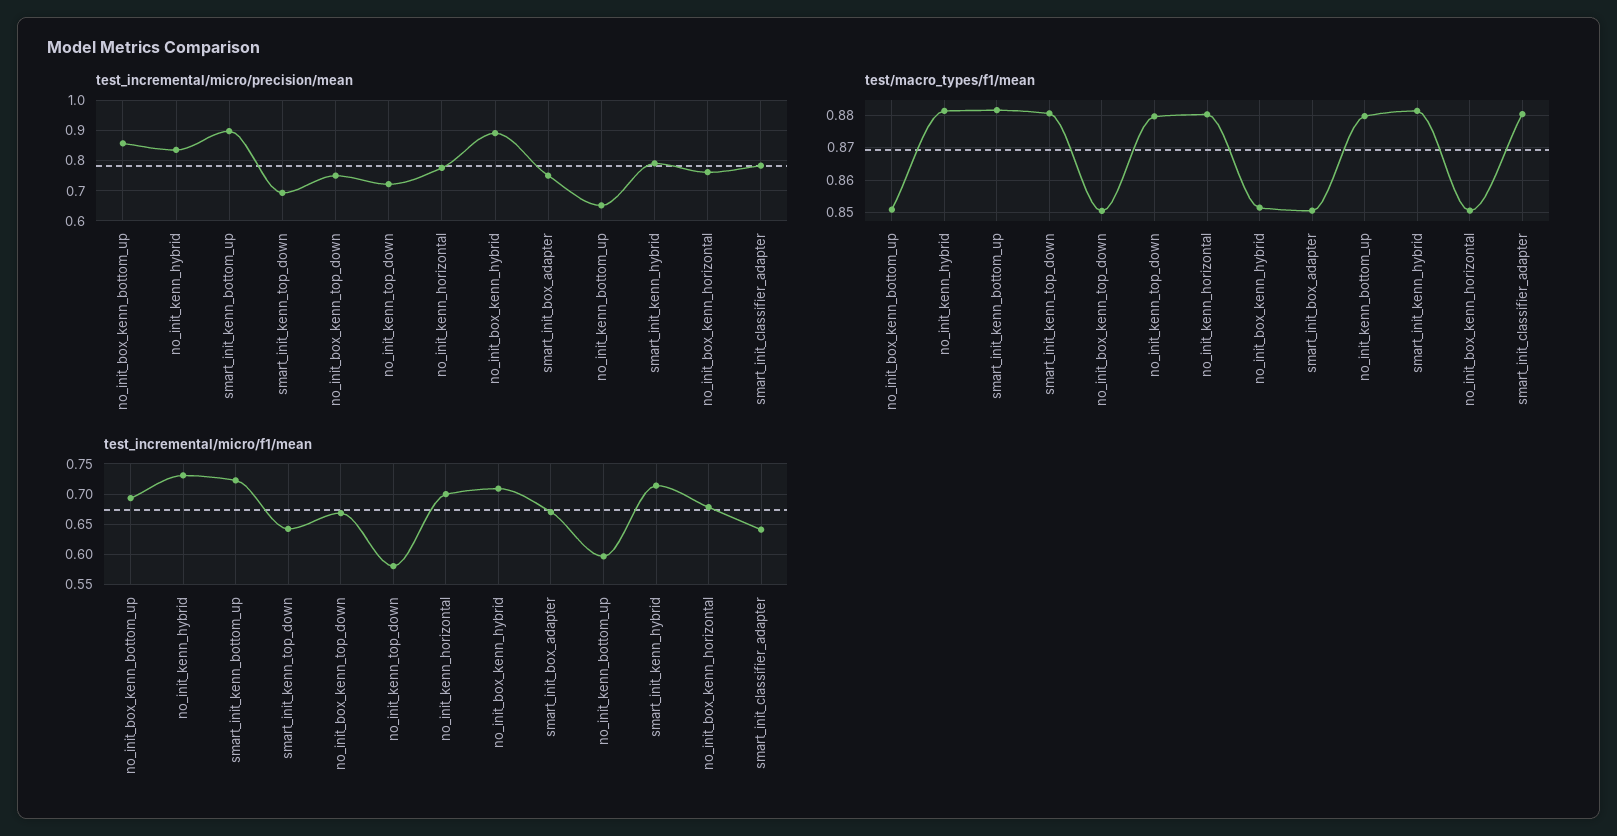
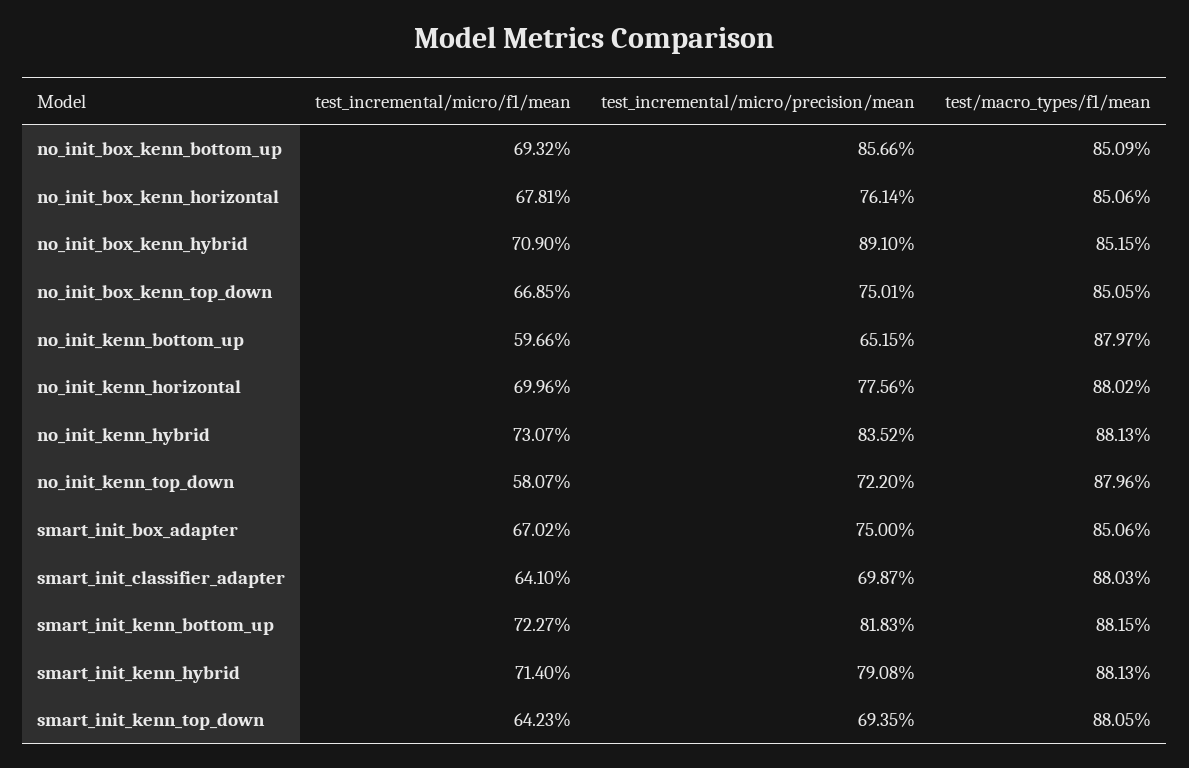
  {
    "test_incremental/micro/precision/mean": {
      "no_init_box_kenn_bottom_up": 0.8566,
      "no_init_kenn_hybrid": 0.8352,
-     "smart_init_kenn_bottom_up": 0.9,
+     "smart_init_kenn_bottom_up": 0.8183,
      "smart_init_kenn_top_down": 0.6935,
      "no_init_box_kenn_top_down": 0.7501,
      "no_init_kenn_top_down": 0.722,
      "no_init_kenn_horizontal": 0.7756,
      "no_init_box_kenn_hybrid": 0.891,
      "smart_init_box_adapter": 0.75,
      "no_init_kenn_bottom_up": 0.6515,
      "smart_init_kenn_hybrid": 0.7908,
      "no_init_box_kenn_horizontal": 0.7614,
-     "smart_init_classifier_adapter": 0.78
+     "smart_init_classifier_adapter": 0.6987
    },
    "test/macro_types/f1/mean": {
      "no_init_box_kenn_bottom_up": 0.8509,
      "no_init_kenn_hybrid": 0.8813,
      "smart_init_kenn_bottom_up": 0.8815,
      "smart_init_kenn_top_down": 0.8805,
      "no_init_box_kenn_top_down": 0.8505,
      "no_init_kenn_top_down": 0.8796,
      "no_init_kenn_horizontal": 0.8802,
      "no_init_box_kenn_hybrid": 0.8515,
      "smart_init_box_adapter": 0.8506,
      "no_init_kenn_bottom_up": 0.8797,
      "smart_init_kenn_hybrid": 0.8813,
      "no_init_box_kenn_horizontal": 0.8506,
      "smart_init_classifier_adapter": 0.8803
    },
    "test_incremental/micro/f1/mean": {
      "no_init_box_kenn_bottom_up": 0.6932,
      "no_init_kenn_hybrid": 0.7307,
      "smart_init_kenn_bottom_up": 0.7227,
      "smart_init_kenn_top_down": 0.6423,
      "no_init_box_kenn_top_down": 0.6685,
      "no_init_kenn_top_down": 0.5807,
      "no_init_kenn_horizontal": 0.6996,
      "no_init_box_kenn_hybrid": 0.709,
      "smart_init_box_adapter": 0.6702,
      "no_init_kenn_bottom_up": 0.5966,
      "smart_init_kenn_hybrid": 0.714,
      "no_init_box_kenn_horizontal": 0.6781,
      "smart_init_classifier_adapter": 0.641
    }
  }

